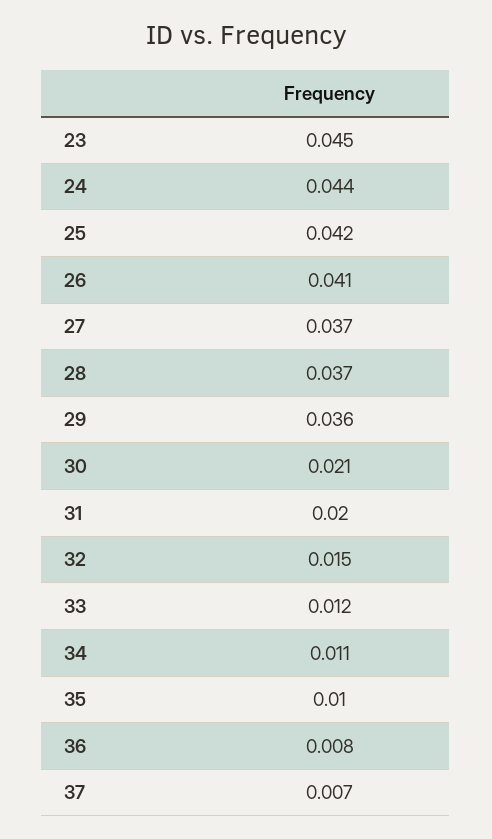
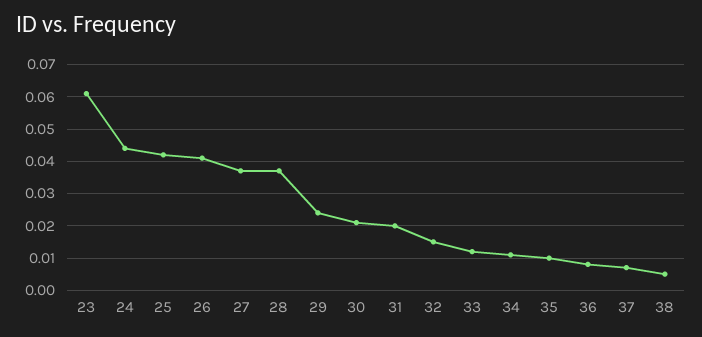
  {
-   "23": 0.045,
+   "23": 0.06,
    "24": 0.044,
    "25": 0.042,
    "26": 0.041,
    "27": 0.037,
    "28": 0.037,
-   "29": 0.036,
+   "29": 0.025,
    "30": 0.021,
    "31": 0.02,
    "32": 0.015,
    "33": 0.012,
    "34": 0.011,
    "35": 0.01,
    "36": 0.008,
-   "37": 0.007
+   "37": 0.007,
+   "38": 0.005
  }

